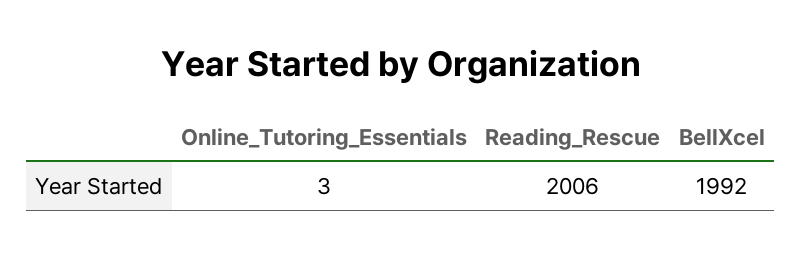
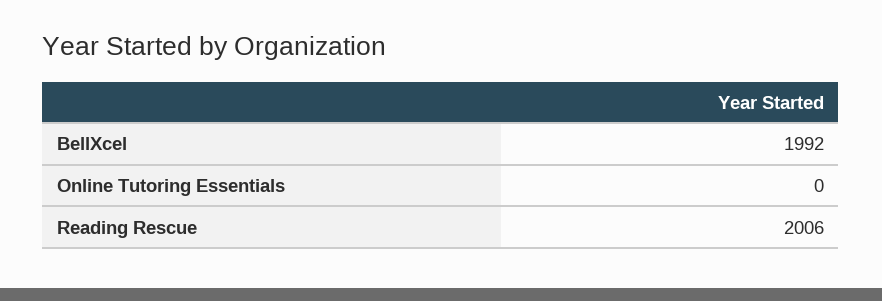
  {
-   "Online_Tutoring_Essentials": 3,
+   "Online_Tutoring_Essentials": 0,
    "Reading_Rescue": 2006,
    "BellXcel": 1992
  }

